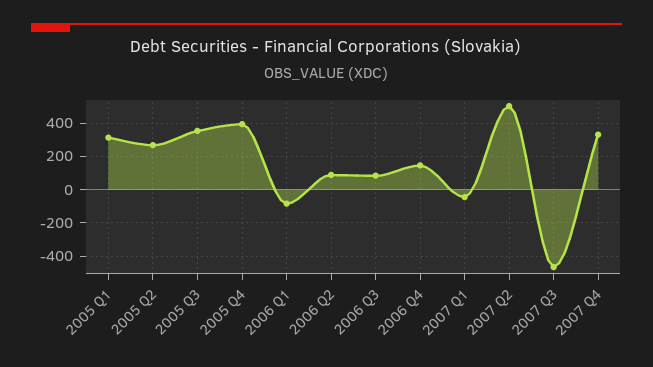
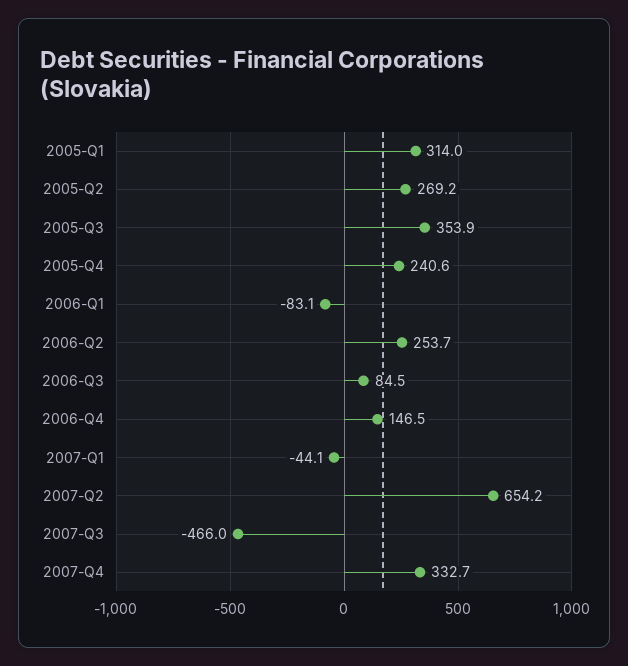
  {
    "2005 Q1": 314,
    "2005 Q2": 269.2,
    "2005 Q3": 353.9,
-   "2005 Q4": 400,
+   "2005 Q4": 240.6,
    "2006 Q1": -83.1,
-   "2006 Q2": 100,
+   "2006 Q2": 253.7,
    "2006 Q3": 84.5,
    "2006 Q4": 146.5,
    "2007 Q1": -44.1,
-   "2007 Q2": 500,
+   "2007 Q2": 654.2,
    "2007 Q3": -466,
    "2007 Q4": 332.7
  }

